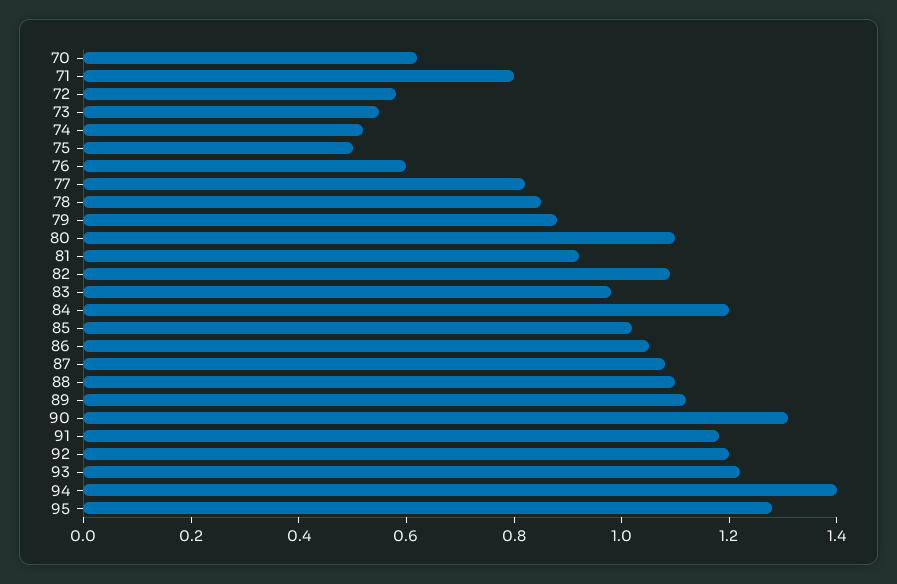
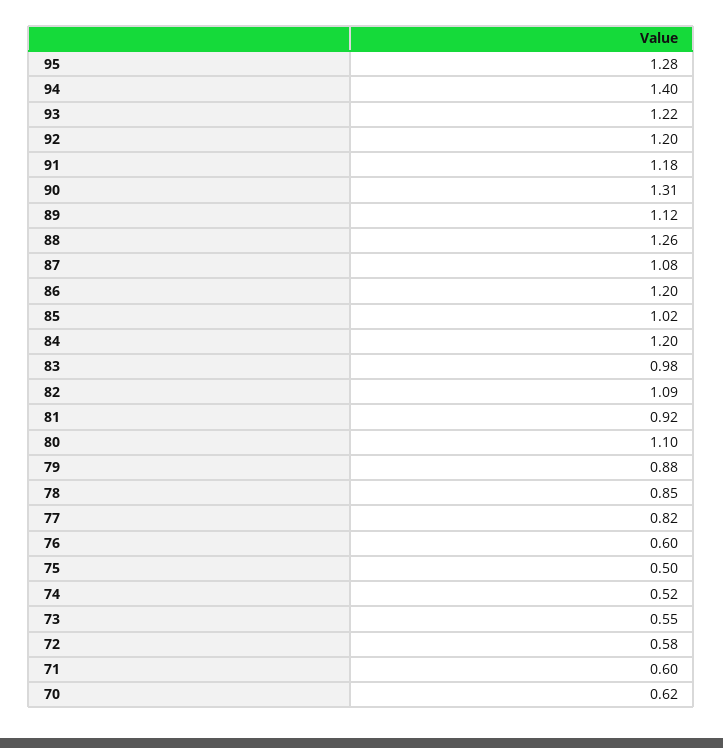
  {
    "70": 0.62,
-   "71": 0.8,
+   "71": 0.6,
    "72": 0.58,
    "73": 0.55,
    "74": 0.52,
    "75": 0.5,
    "76": 0.6,
    "77": 0.82,
    "78": 0.85,
    "79": 0.88,
    "80": 1.1,
    "81": 0.92,
    "82": 1.09,
    "83": 0.98,
    "84": 1.2,
    "85": 1.02,
-   "86": 1.05,
+   "86": 1.2,
    "87": 1.08,
-   "88": 1.1,
+   "88": 1.26,
    "89": 1.12,
    "90": 1.31,
    "91": 1.18,
    "92": 1.2,
    "93": 1.22,
    "94": 1.4,
    "95": 1.28
  }

